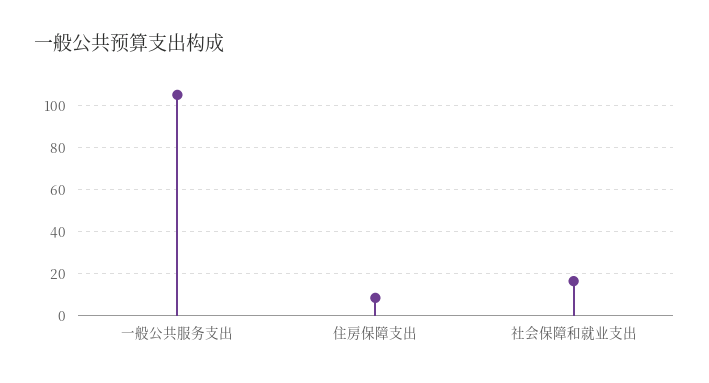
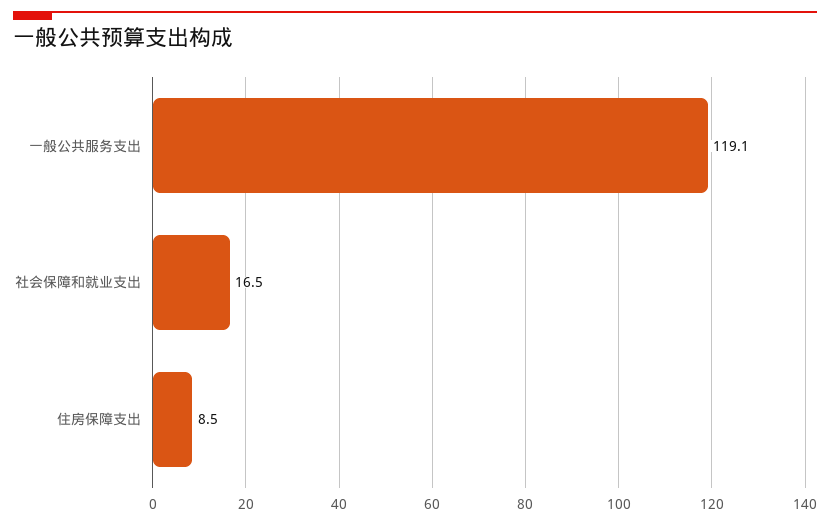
  {
-   "一般公共服务支出": 105,
+   "一般公共服务支出": 119.1,
    "住房保障支出": 8.5,
    "社会保障和就业支出": 16.5
  }

